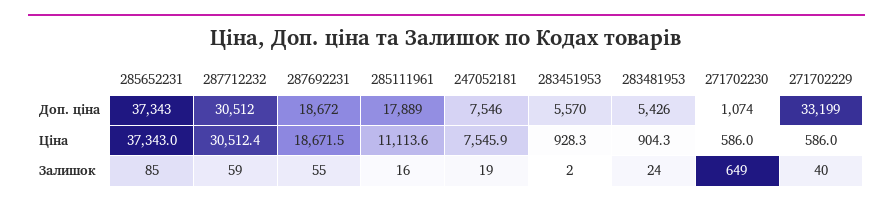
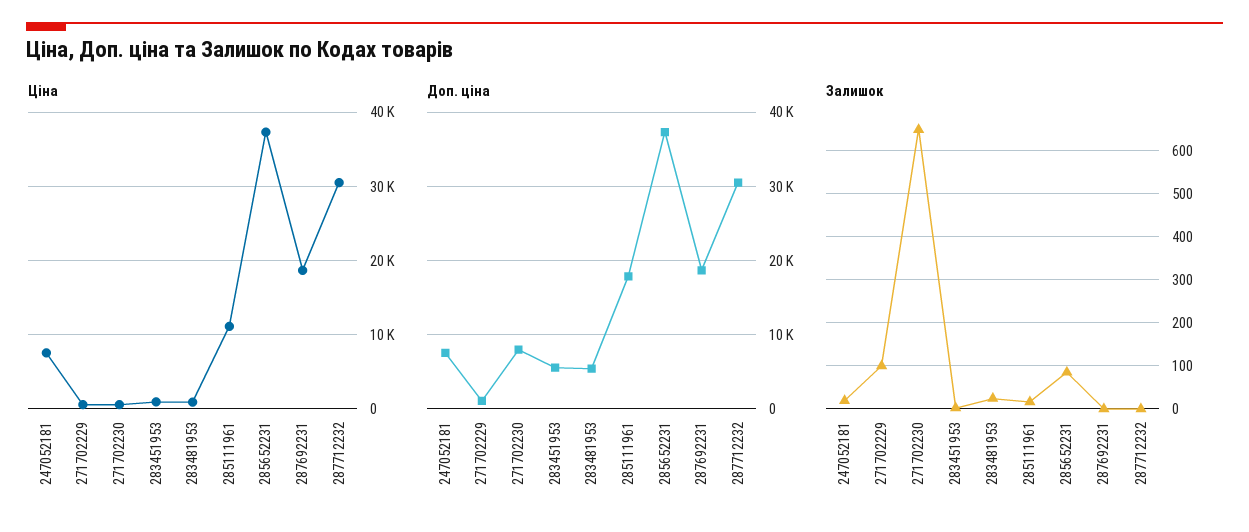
  {
    "Доп. ціна": {
      "285652231": 37343,
      "287712232": 30512,
      "287692231": 18672,
      "285111961": 17889,
      "247052181": 7546,
      "283451953": 5570,
      "283481953": 5426,
-     "271702230": 1074,
+     "271702230": 8000,
-     "271702229": 33199
+     "271702229": 1000
    },
    "Ціна": {
      "285652231": 37343,
      "287712232": 30512.4,
      "287692231": 18671.5,
      "285111961": 11113.6,
      "247052181": 7545.9,
      "283451953": 928.3,
      "283481953": 904.3,
      "271702230": 586,
      "271702229": 586
    },
    "Залишок": {
      "285652231": 85,
-     "287712232": 59,
+     "287712232": 0,
-     "287692231": 55,
+     "287692231": 0,
      "285111961": 16,
      "247052181": 19,
      "283451953": 2,
      "283481953": 24,
      "271702230": 649,
-     "271702229": 40
+     "271702229": 100
    }
  }

